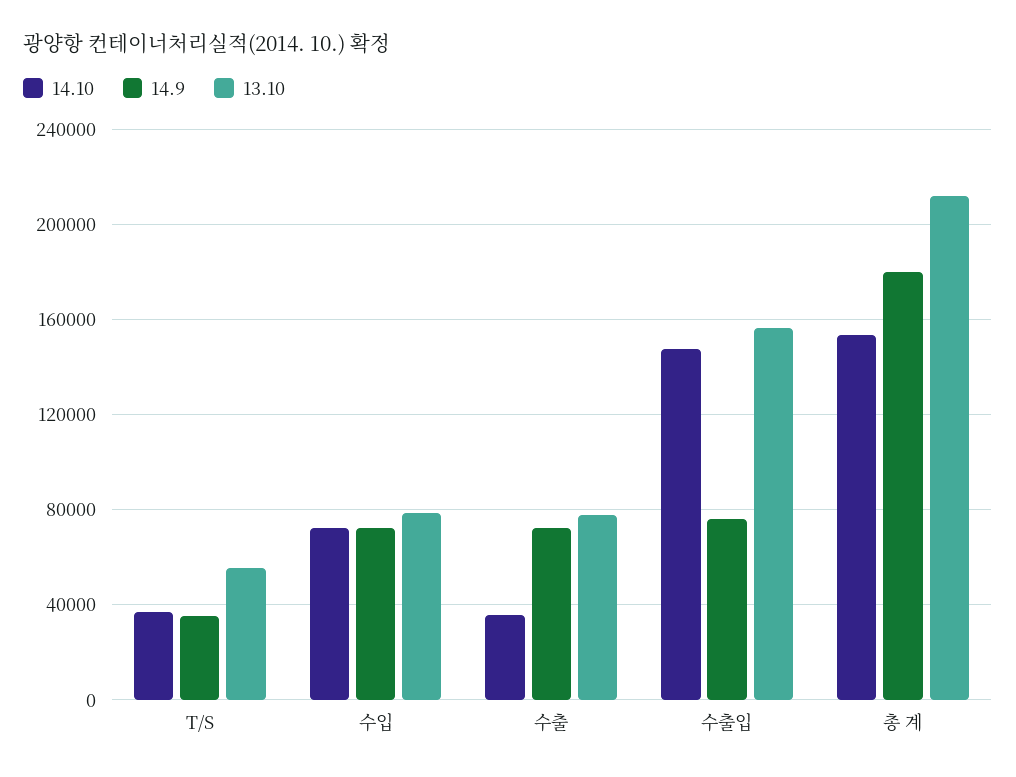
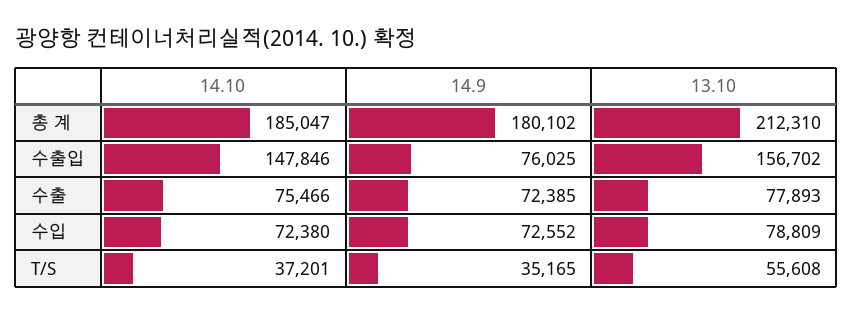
  {
    "14.10": {
      "T/S": 37201,
      "수입": 72380,
-     "수출": 35000,
+     "수출": 75466,
      "수출입": 147846,
-     "총 계": 155000
+     "총 계": 185047
    },
    "14.9": {
      "T/S": 35165,
      "수입": 72552,
      "수출": 72385,
      "수출입": 76025,
      "총 계": 180102
    },
    "13.10": {
      "T/S": 55608,
      "수입": 78809,
      "수출": 77893,
      "수출입": 156702,
      "총 계": 212310
    }
  }

